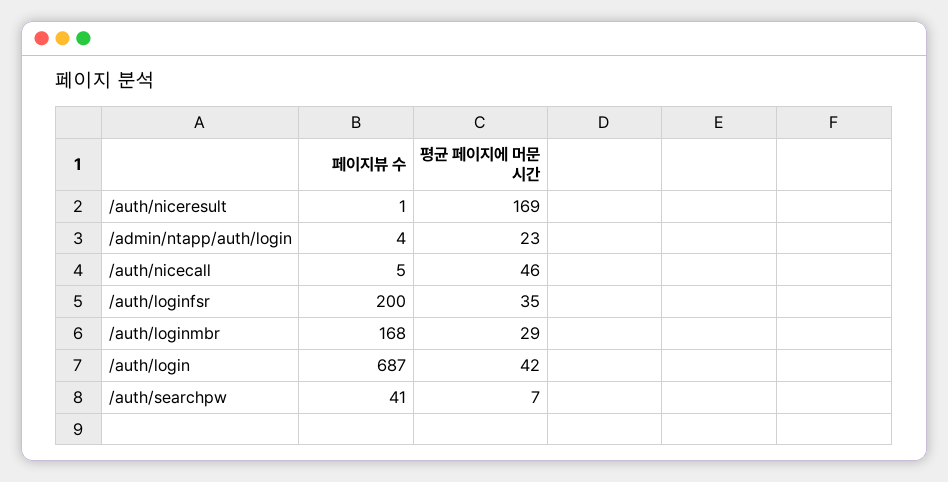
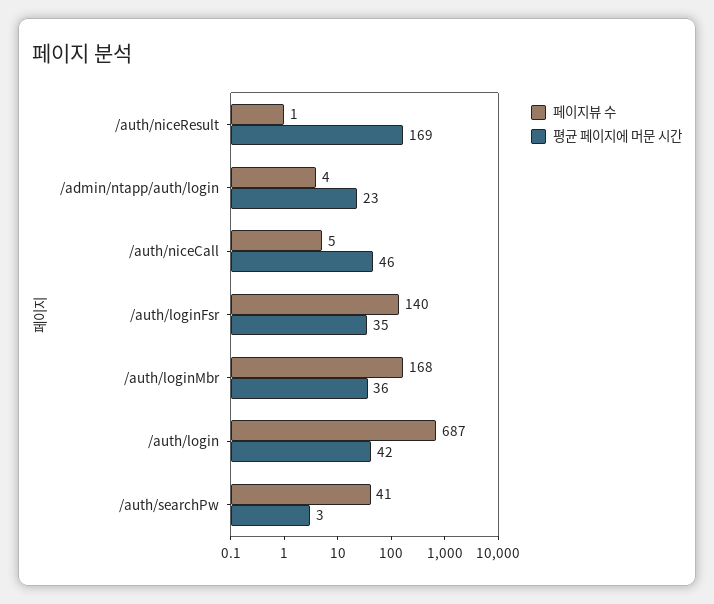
  {
    "페이지뷰 수": {
      "/auth/niceresult": 1,
      "/admin/ntapp/auth/login": 4,
      "/auth/nicecall": 5,
-     "/auth/loginfsr": 200,
+     "/auth/loginfsr": 140,
      "/auth/loginmbr": 168,
      "/auth/login": 687,
      "/auth/searchpw": 41
    },
    "평균 페이지에 머문 시간": {
      "/auth/niceresult": 169,
      "/admin/ntapp/auth/login": 23,
      "/auth/nicecall": 46,
      "/auth/loginfsr": 35,
-     "/auth/loginmbr": 29,
+     "/auth/loginmbr": 36,
      "/auth/login": 42,
-     "/auth/searchpw": 7
+     "/auth/searchpw": 3
    }
  }

